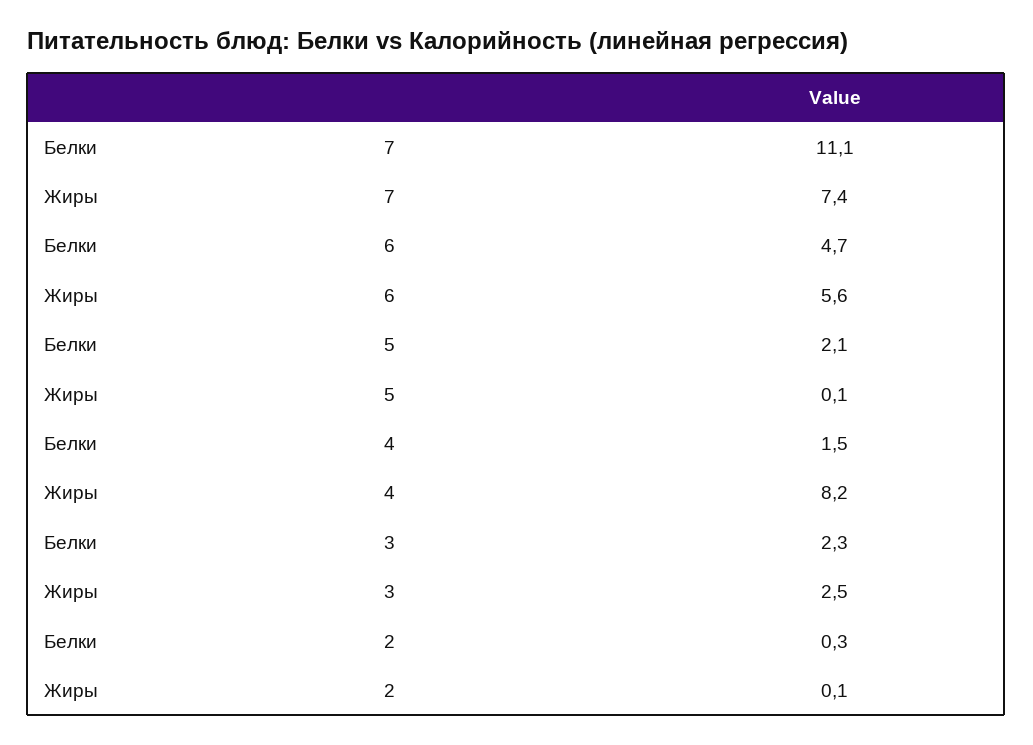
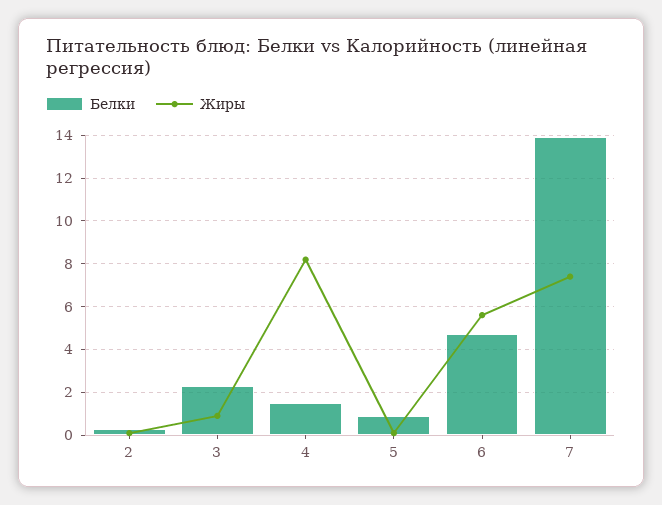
  {
    "Белки": {
-     "7": 11.1,
+     "7": 14,
      "6": 4.7,
-     "5": 2.1,
+     "5": 1,
      "4": 1.5,
      "3": 2.3,
      "2": 0.3
    },
    "Жиры": {
      "7": 7.4,
      "6": 5.6,
      "5": 0.1,
      "4": 8.2,
-     "3": 2.5,
+     "3": 1,
      "2": 0.1
    }
  }

